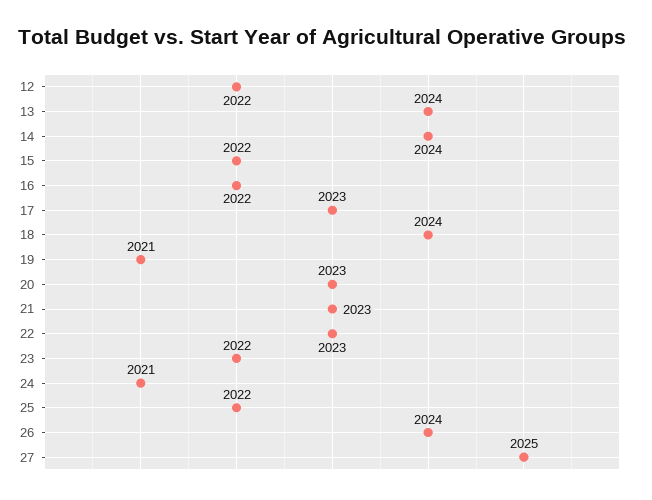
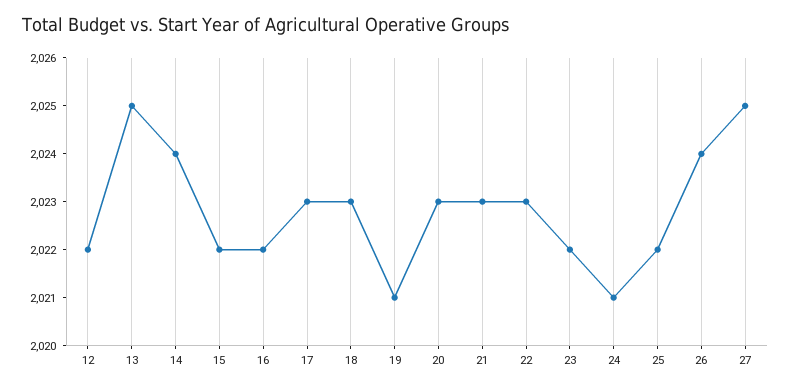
  {
    "12": 2022,
-   "13": 2024,
+   "13": 2025,
    "14": 2024,
    "15": 2022,
    "16": 2022,
    "17": 2023,
-   "18": 2024,
+   "18": 2023,
    "19": 2021,
    "20": 2023,
    "21": 2023,
    "22": 2023,
    "23": 2022,
    "24": 2021,
    "25": 2022,
    "26": 2024,
    "27": 2025
  }

